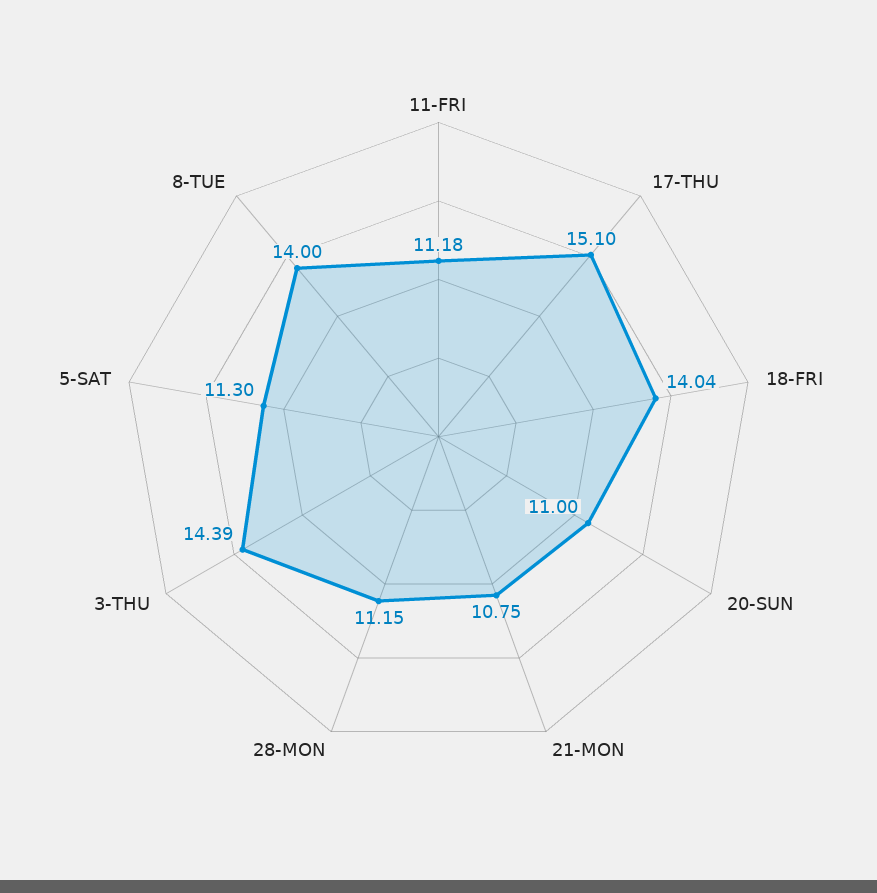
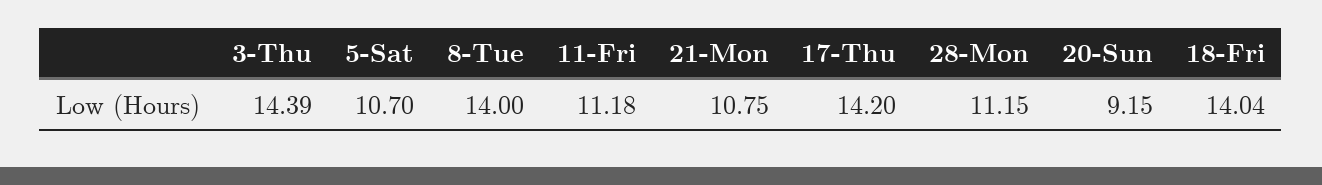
  {
    "11-FRI": 11.18,
-   "17-THU": 15.1,
+   "17-THU": 14.2,
    "18-FRI": 14.04,
-   "20-SUN": 11,
+   "20-SUN": 9.15,
    "21-MON": 10.75,
    "28-MON": 11.15,
    "3-THU": 14.39,
-   "5-SAT": 11.3,
+   "5-SAT": 10.7,
    "8-TUE": 14
  }

